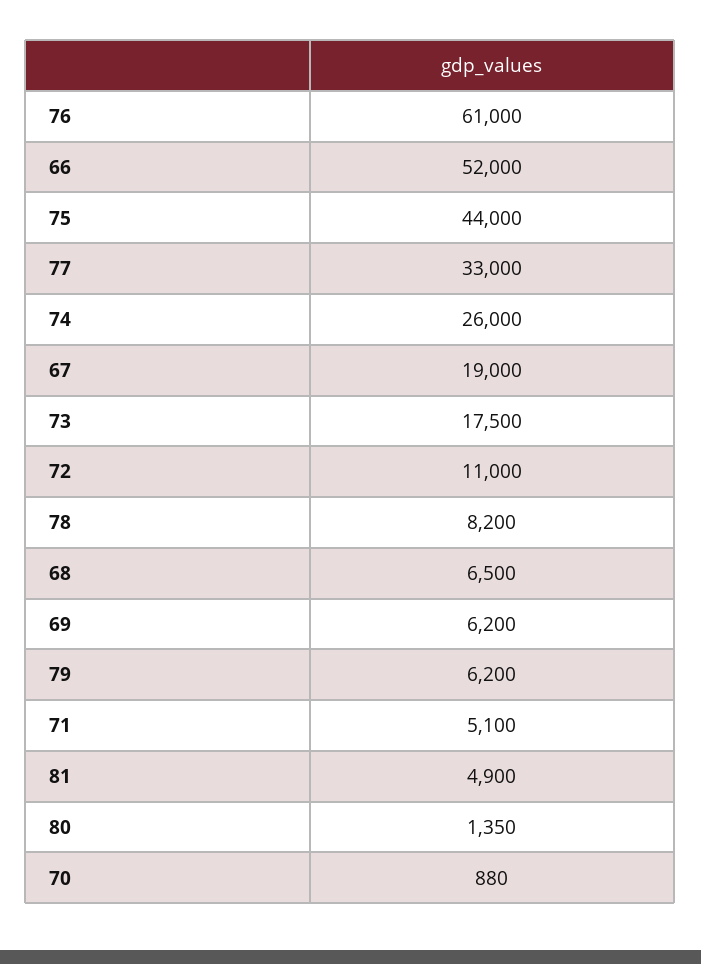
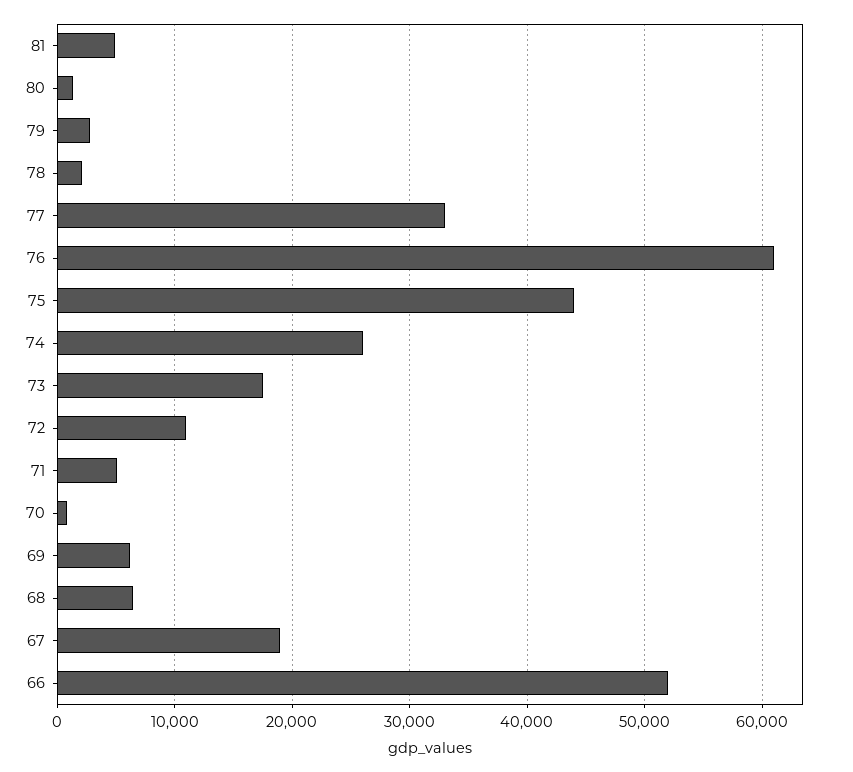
  {
    "76": 61000,
    "66": 52000,
    "75": 44000,
    "77": 33000,
    "74": 26000,
    "67": 19000,
    "73": 17500,
    "72": 11000,
-   "78": 8200,
+   "78": 2000,
    "68": 6500,
    "69": 6200,
-   "79": 6200,
+   "79": 3000,
    "71": 5100,
    "81": 4900,
    "80": 1350,
    "70": 880
  }

